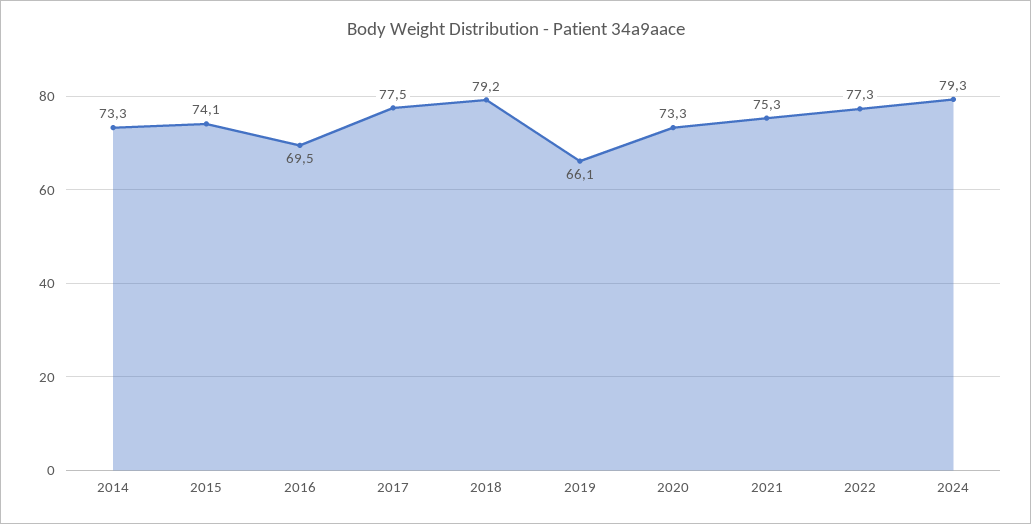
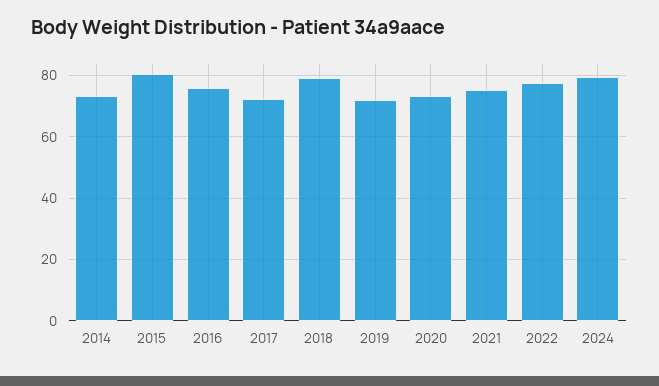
  {
    "2014": 73.3,
-   "2015": 74.1,
+   "2015": 80,
-   "2016": 69.5,
+   "2016": 76,
-   "2017": 77.5,
+   "2017": 72,
    "2018": 79.2,
-   "2019": 66.1,
+   "2019": 72,
    "2020": 73.3,
    "2021": 75.3,
    "2022": 77.3,
    "2024": 79.3
  }

